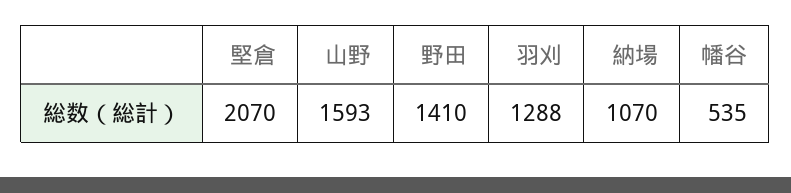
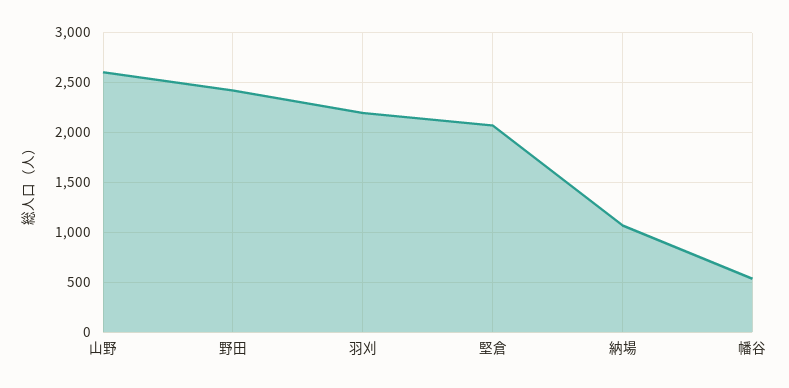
  {
    "堅倉": 2070,
-   "山野": 1593,
+   "山野": 2600,
-   "野田": 1410,
+   "野田": 2400,
-   "羽刈": 1288,
+   "羽刈": 2200,
    "納場": 1070,
    "幡谷": 535
  }

